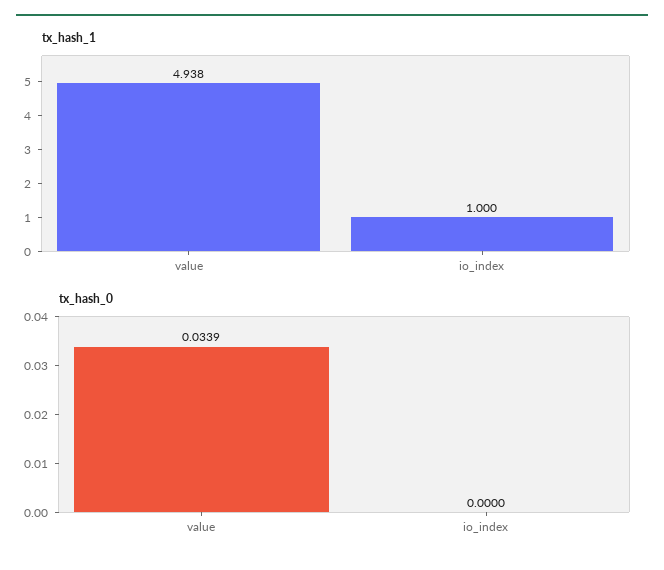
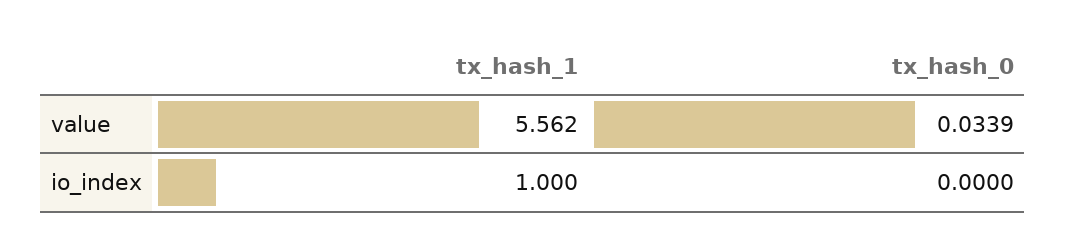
  {
    "tx_hash_1": {
-     "value": 4.938,
+     "value": 5.562,
      "io_index": 1
    },
    "tx_hash_0": {
      "value": 0.0339,
      "io_index": 0
    }
  }

